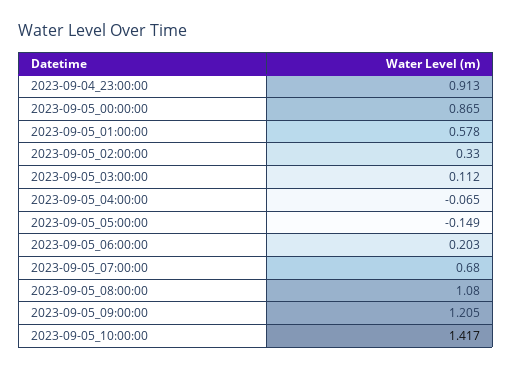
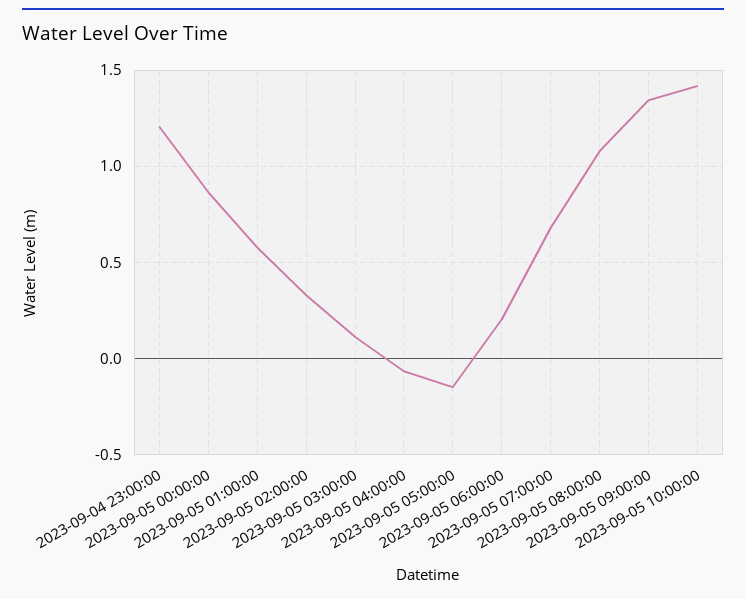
  {
-   "2023-09-04_23:00:00": 0.913,
+   "2023-09-04_23:00:00": 1.2,
    "2023-09-05_00:00:00": 0.865,
    "2023-09-05_01:00:00": 0.578,
    "2023-09-05_02:00:00": 0.33,
    "2023-09-05_03:00:00": 0.112,
    "2023-09-05_04:00:00": -0.065,
    "2023-09-05_05:00:00": -0.149,
    "2023-09-05_06:00:00": 0.203,
    "2023-09-05_07:00:00": 0.68,
    "2023-09-05_08:00:00": 1.08,
-   "2023-09-05_09:00:00": 1.205,
+   "2023-09-05_09:00:00": 1.35,
    "2023-09-05_10:00:00": 1.417
  }

